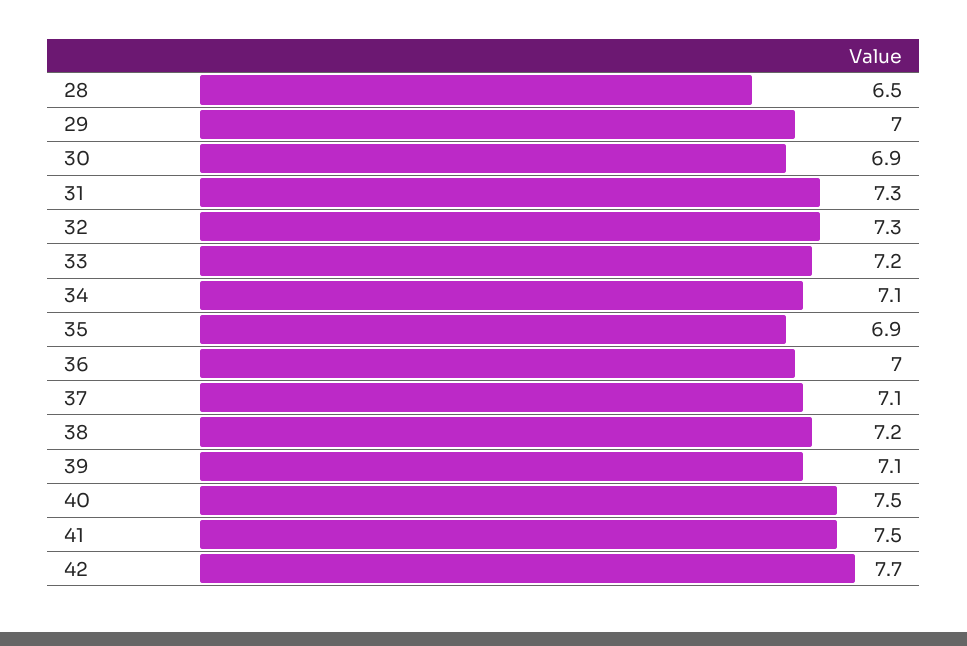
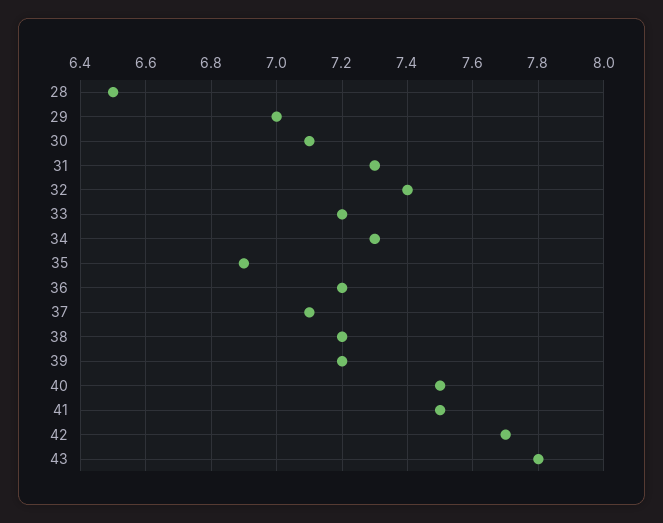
  {
    "28": 6.5,
    "29": 7,
-   "30": 6.9,
+   "30": 7.1,
    "31": 7.3,
-   "32": 7.3,
+   "32": 7.4,
    "33": 7.2,
-   "34": 7.1,
+   "34": 7.3,
    "35": 6.9,
-   "36": 7,
+   "36": 7.2,
    "37": 7.1,
    "38": 7.2,
-   "39": 7.1,
+   "39": 7.2,
    "40": 7.5,
    "41": 7.5,
-   "42": 7.7
+   "42": 7.7,
+   "43": 7.8
  }

